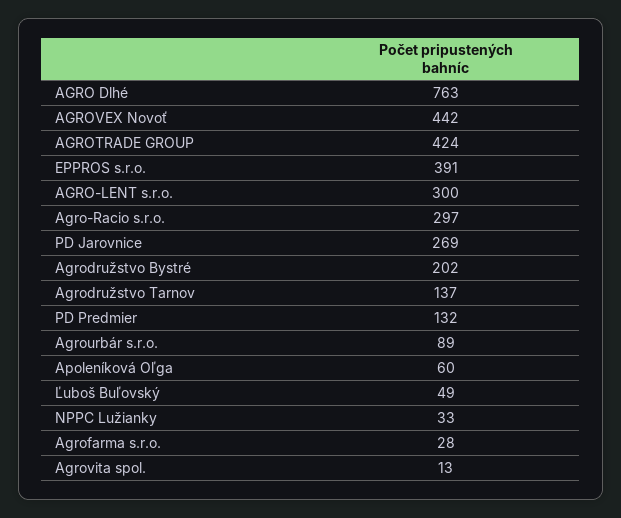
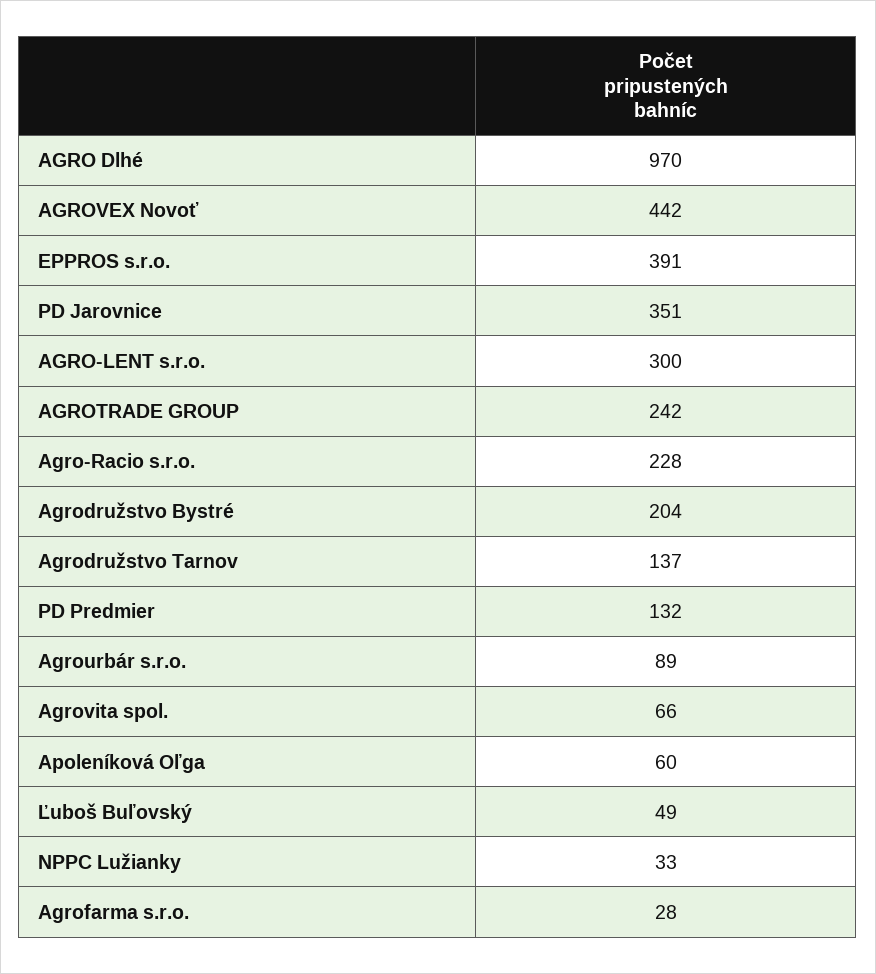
  {
-   "AGRO Dlhé": 763,
+   "AGRO Dlhé": 970,
    "AGROVEX Novoť": 442,
-   "AGROTRADE GROUP": 424,
+   "AGROTRADE GROUP": 242,
    "EPPROS s.r.o.": 391,
    "AGRO-LENT s.r.o.": 300,
-   "Agro-Racio s.r.o.": 297,
+   "Agro-Racio s.r.o.": 228,
-   "PD Jarovnice": 269,
+   "PD Jarovnice": 351,
-   "Agrodružstvo Bystré": 202,
+   "Agrodružstvo Bystré": 204,
    "Agrodružstvo Tarnov": 137,
    "PD Predmier": 132,
    "Agrourbár s.r.o.": 89,
    "Apoleníková Oľga": 60,
    "Ľuboš Buľovský": 49,
    "NPPC Lužianky": 33,
    "Agrofarma s.r.o.": 28,
-   "Agrovita spol.": 13
+   "Agrovita spol.": 66
  }

